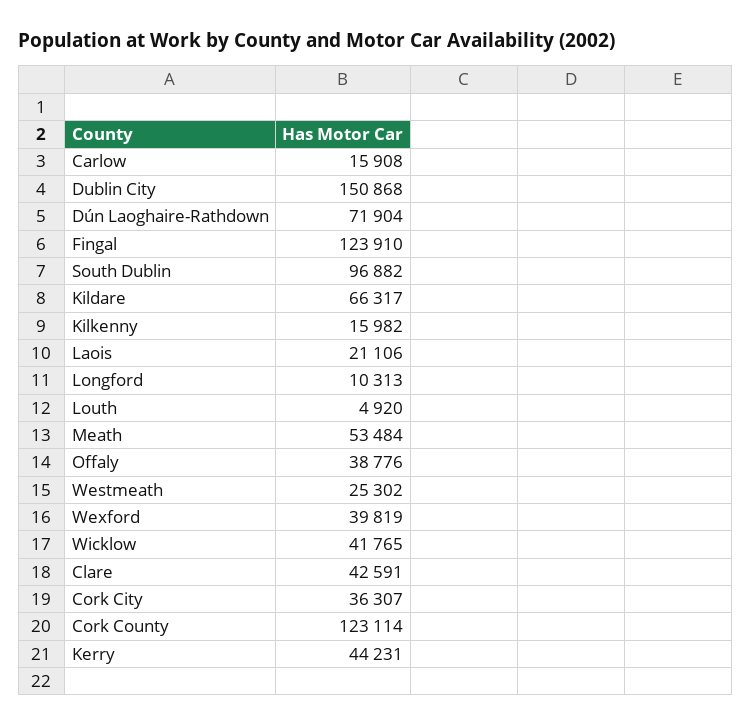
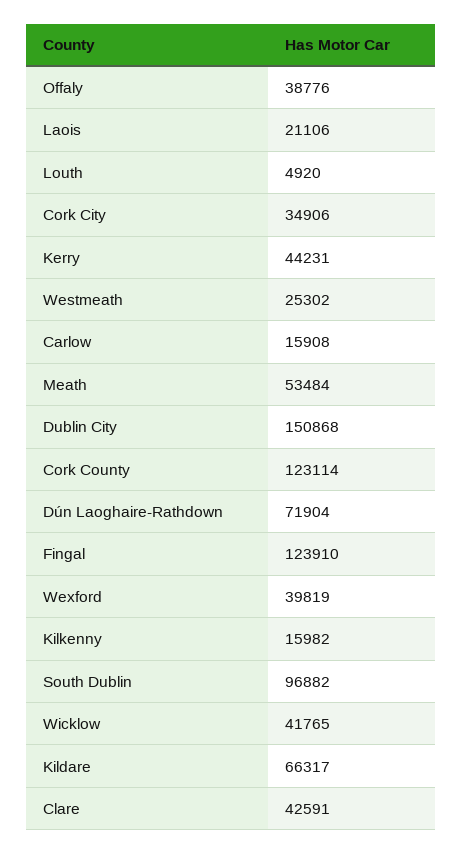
  {
    "Carlow": 15908,
    "Dublin City": 150868,
    "Dún Laoghaire-Rathdown": 71904,
    "Fingal": 123910,
    "South Dublin": 96882,
    "Kildare": 66317,
    "Kilkenny": 15982,
    "Laois": 21106,
-   "Longford": 10313,
    "Louth": 4920,
    "Meath": 53484,
    "Offaly": 38776,
    "Westmeath": 25302,
    "Wexford": 39819,
    "Wicklow": 41765,
    "Clare": 42591,
-   "Cork City": 36307,
+   "Cork City": 34906,
    "Cork County": 123114,
    "Kerry": 44231
  }

